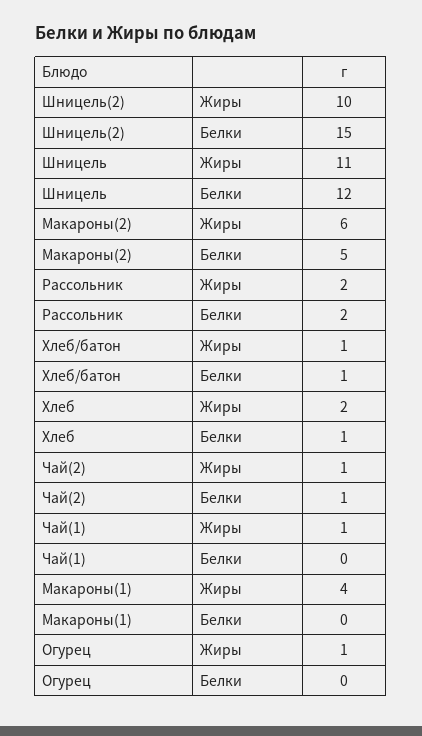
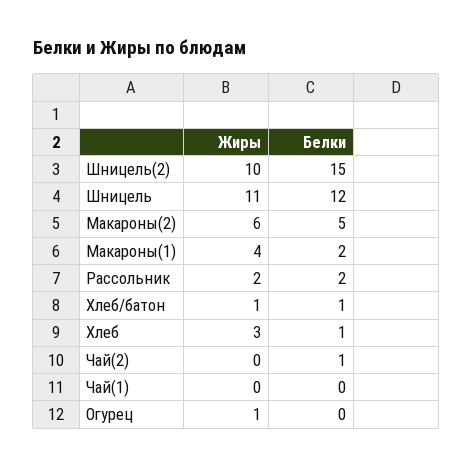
  {
    "Шницель(2)": {
      "Жиры": 10,
      "Белки": 15
    },
    "Шницель": {
      "Жиры": 11,
      "Белки": 12
    },
    "Макароны(2)": {
      "Жиры": 6,
      "Белки": 5
    },
    "Рассольник": {
      "Жиры": 2,
      "Белки": 2
    },
    "Хлеб/батон": {
      "Жиры": 1,
      "Белки": 1
    },
    "Хлеб": {
-     "Жиры": 2,
+     "Жиры": 3,
      "Белки": 1
    },
    "Чай(2)": {
-     "Жиры": 1,
+     "Жиры": 0,
      "Белки": 1
    },
    "Чай(1)": {
-     "Жиры": 1,
+     "Жиры": 0,
      "Белки": 0
    },
    "Макароны(1)": {
      "Жиры": 4,
-     "Белки": 0
+     "Белки": 2
    },
    "Огурец": {
      "Жиры": 1,
      "Белки": 0
    }
  }

